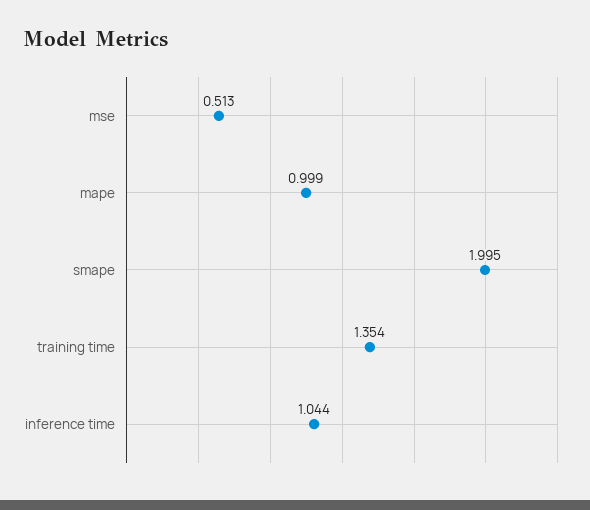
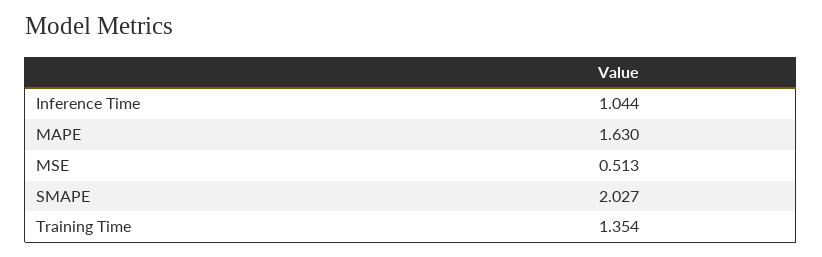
  {
    "mse": 0.513,
-   "mape": 0.999,
+   "mape": 1.63,
-   "smape": 1.995,
+   "smape": 2.027,
    "training time": 1.354,
    "inference time": 1.044
  }

